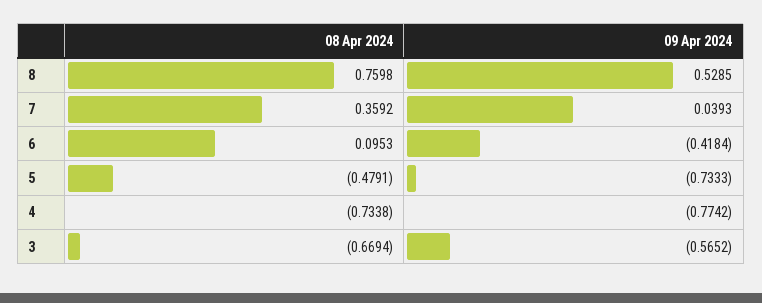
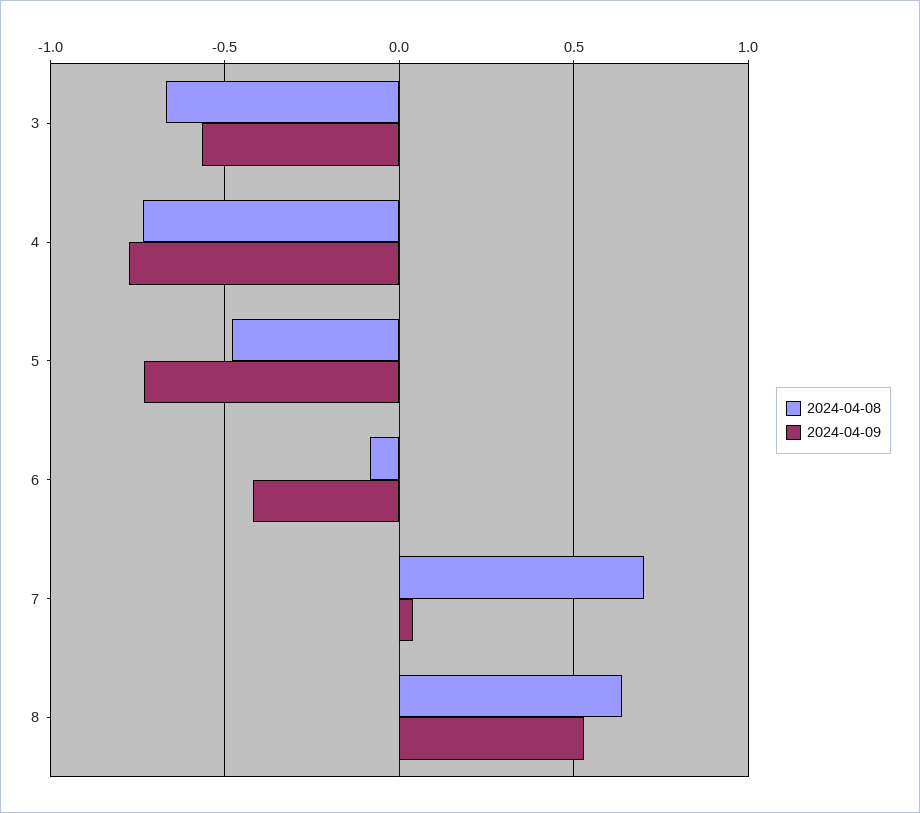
  {
    "08 Apr 2024": {
-     "8": 0.7598,
+     "8": 0.65,
-     "7": 0.3592,
+     "7": 0.7,
-     "6": 0.0953,
+     "6": -0.1,
      "5": -0.4791,
      "4": -0.7338,
      "3": -0.6694
    },
    "09 Apr 2024": {
      "8": 0.5285,
      "7": 0.0393,
      "6": -0.4184,
      "5": -0.7333,
      "4": -0.7742,
      "3": -0.5652
    }
  }

